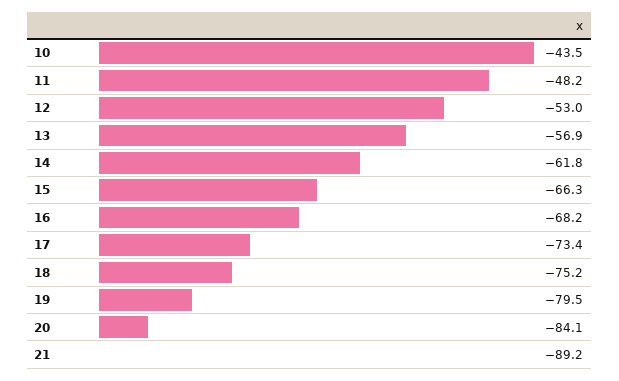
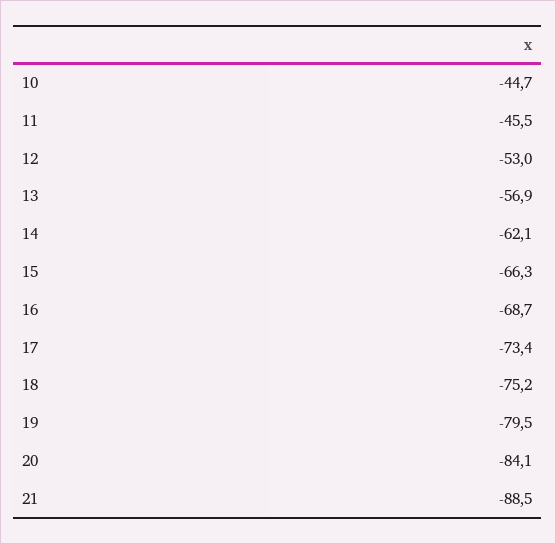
  {
-   "10": -43.5,
+   "10": -44.7,
-   "11": -48.2,
+   "11": -45.5,
    "12": -53,
    "13": -56.9,
-   "14": -61.8,
+   "14": -62.1,
    "15": -66.3,
-   "16": -68.2,
+   "16": -68.7,
    "17": -73.4,
    "18": -75.2,
    "19": -79.5,
    "20": -84.1,
-   "21": -89.2
+   "21": -88.5
  }

